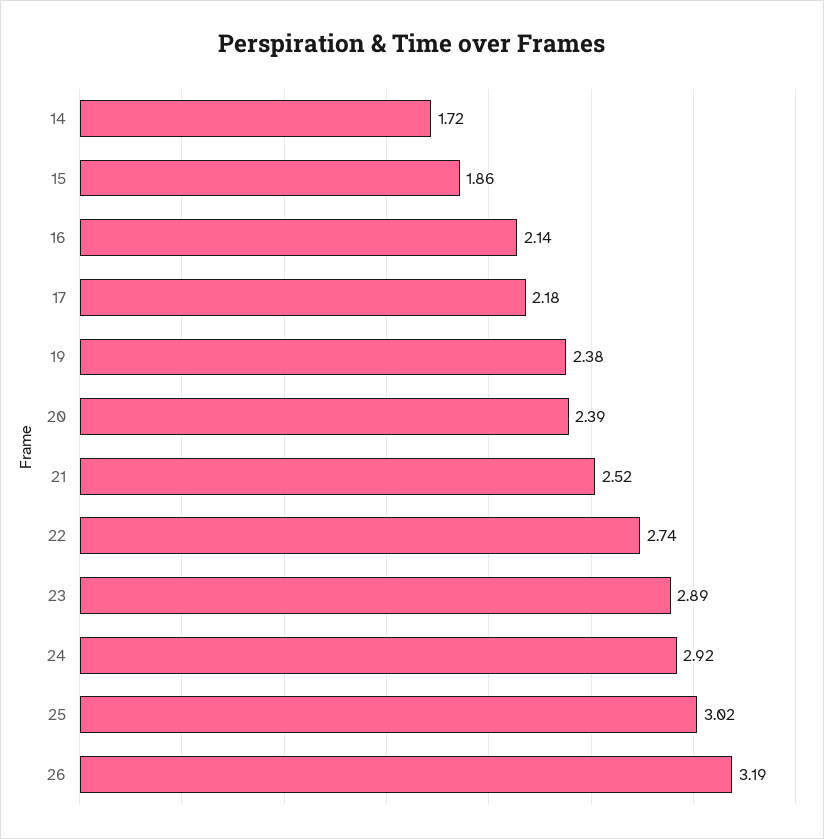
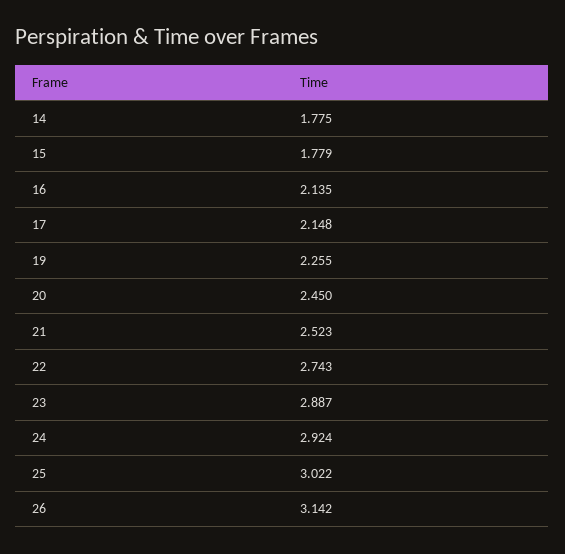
  {
-   "14": 1.72,
+   "14": 1.775,
-   "15": 1.86,
+   "15": 1.779,
    "16": 2.135,
-   "17": 2.18,
+   "17": 2.148,
-   "19": 2.38,
+   "19": 2.255,
-   "20": 2.39,
+   "20": 2.45,
    "21": 2.523,
    "22": 2.743,
    "23": 2.887,
    "24": 2.924,
    "25": 3.022,
-   "26": 3.19
+   "26": 3.142
  }

